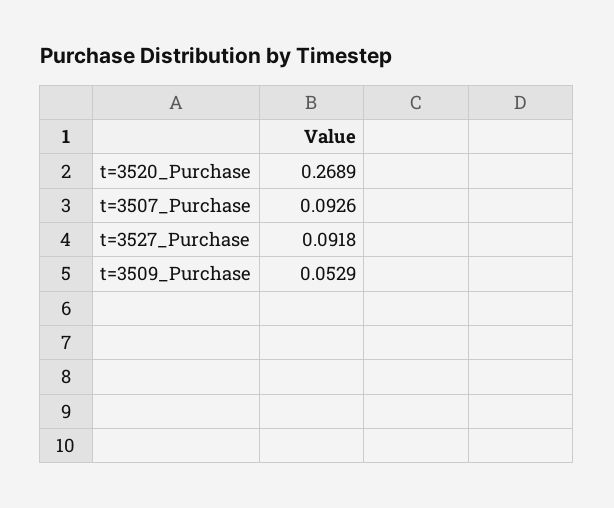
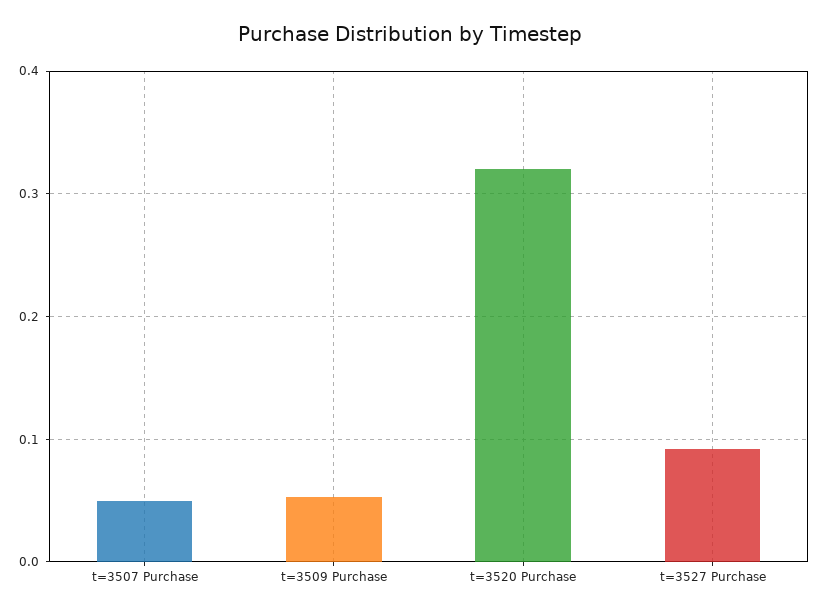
  {
-   "t=3520_Purchase": 0.2689,
+   "t=3520_Purchase": 0.32,
-   "t=3507_Purchase": 0.0926,
+   "t=3507_Purchase": 0.05,
    "t=3527_Purchase": 0.0918,
    "t=3509_Purchase": 0.0529
  }

